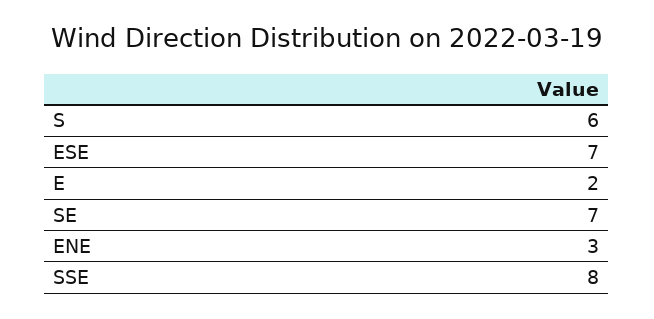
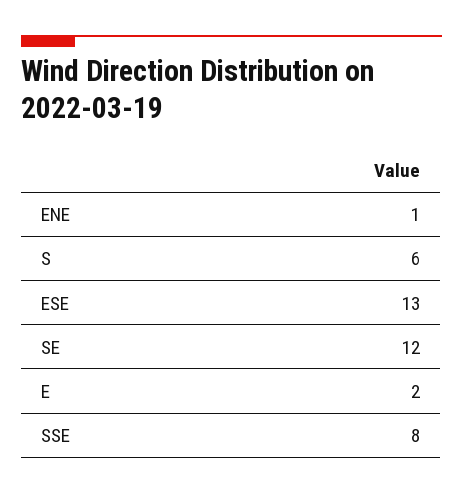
  {
    "S": 6,
-   "ESE": 7,
+   "ESE": 13,
    "E": 2,
-   "SE": 7,
+   "SE": 12,
-   "ENE": 3,
+   "ENE": 1,
    "SSE": 8
  }

